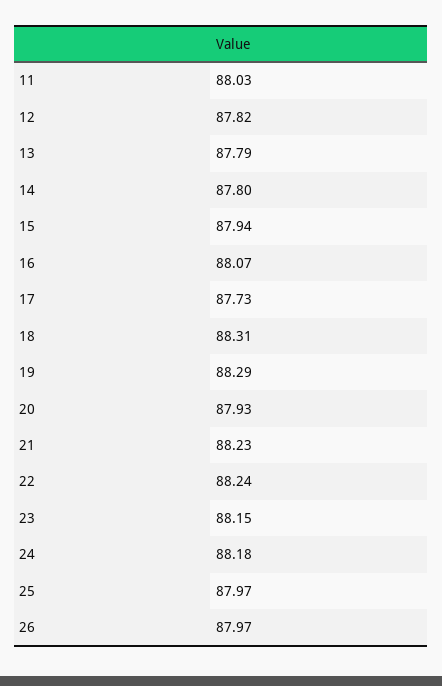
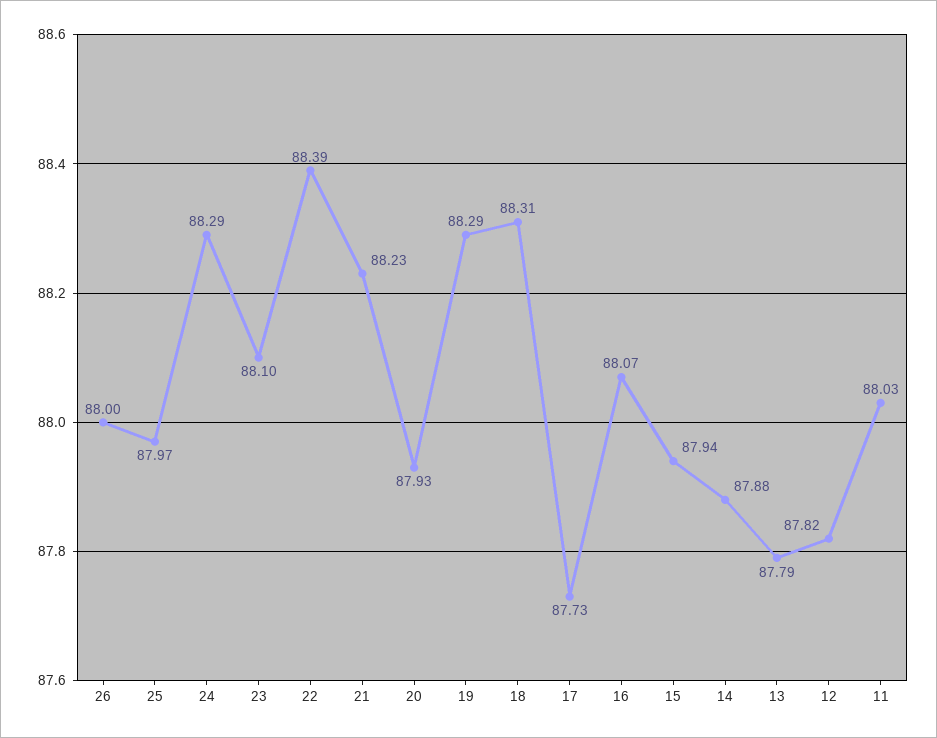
  {
    "11": 88.03,
    "12": 87.82,
    "13": 87.79,
-   "14": 87.8,
+   "14": 87.88,
    "15": 87.94,
    "16": 88.07,
    "17": 87.73,
    "18": 88.31,
    "19": 88.29,
    "20": 87.93,
    "21": 88.23,
-   "22": 88.24,
+   "22": 88.39,
-   "23": 88.15,
+   "23": 88.1,
-   "24": 88.18,
+   "24": 88.29,
    "25": 87.97,
-   "26": 87.97
+   "26": 88
  }

